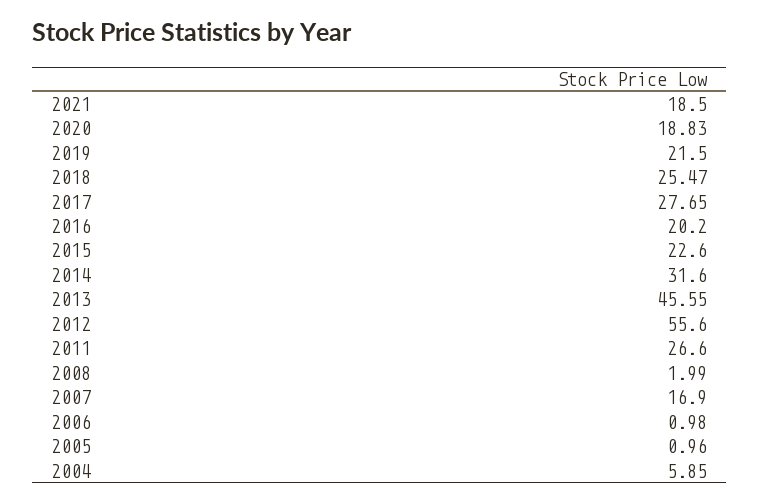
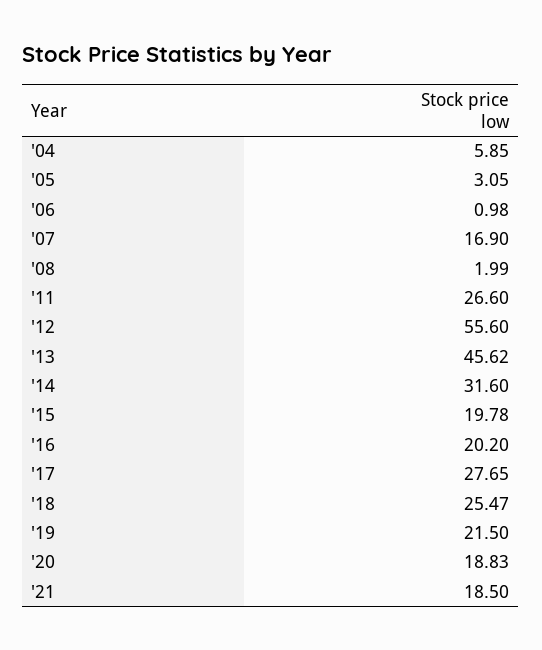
  {
    "2021": 18.5,
    "2020": 18.83,
    "2019": 21.5,
    "2018": 25.47,
    "2017": 27.65,
    "2016": 20.2,
-   "2015": 22.6,
+   "2015": 19.78,
    "2014": 31.6,
-   "2013": 45.55,
+   "2013": 45.62,
    "2012": 55.6,
    "2011": 26.6,
    "2008": 1.99,
    "2007": 16.9,
    "2006": 0.98,
-   "2005": 0.96,
+   "2005": 3.05,
    "2004": 5.85
  }

